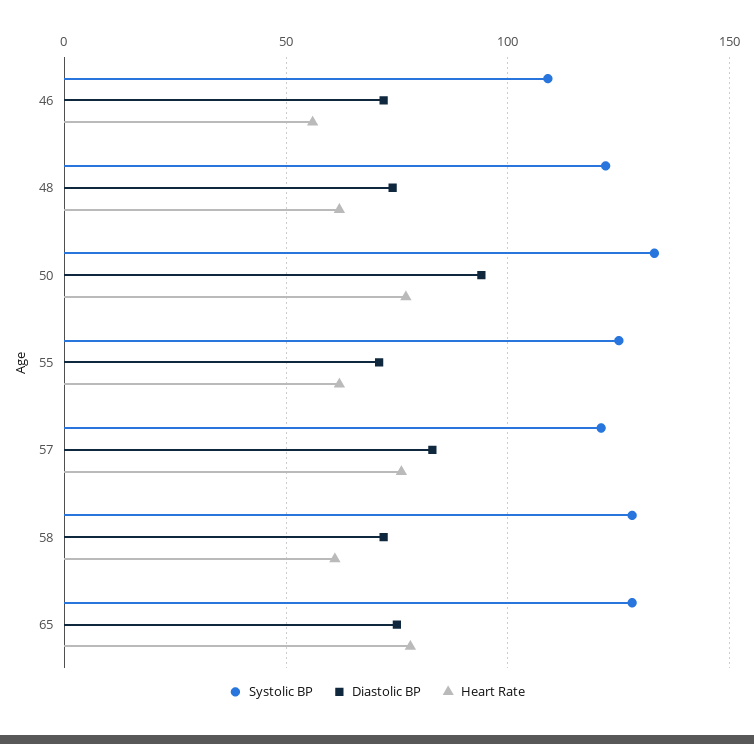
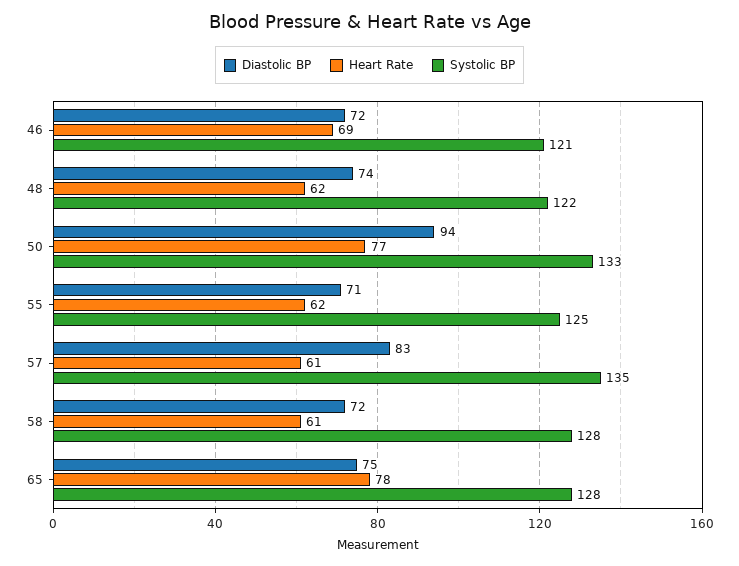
  {
    "Systolic BP": {
-     "46": 110,
+     "46": 121,
      "48": 122,
      "50": 133,
      "55": 125,
-     "57": 120,
+     "57": 135,
      "58": 128,
      "65": 128
    },
    "Diastolic BP": {
      "46": 72,
      "48": 74,
      "50": 94,
      "55": 71,
      "57": 83,
      "58": 72,
      "65": 75
    },
    "Heart Rate": {
-     "46": 55,
+     "46": 69,
      "48": 62,
      "50": 77,
      "55": 62,
-     "57": 75,
+     "57": 61,
      "58": 61,
      "65": 78
    }
  }

